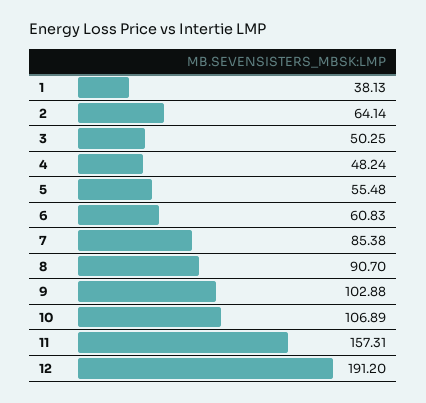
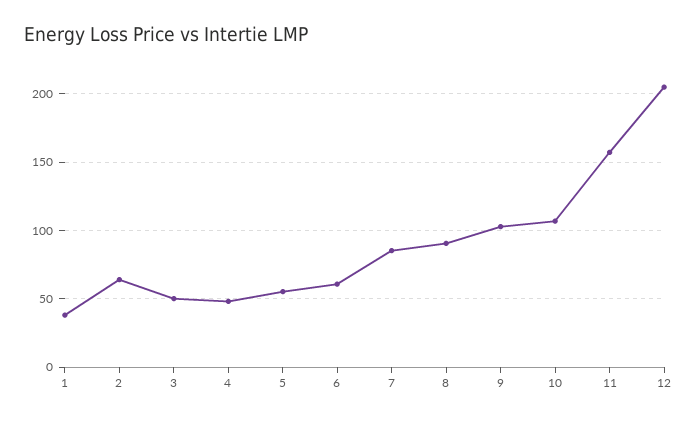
  {
    "1": 38.13,
    "2": 64.14,
    "3": 50.25,
    "4": 48.24,
    "5": 55.48,
    "6": 60.83,
    "7": 85.38,
    "8": 90.7,
    "9": 102.88,
    "10": 106.89,
    "11": 157.31,
-   "12": 191.2
+   "12": 205
  }

